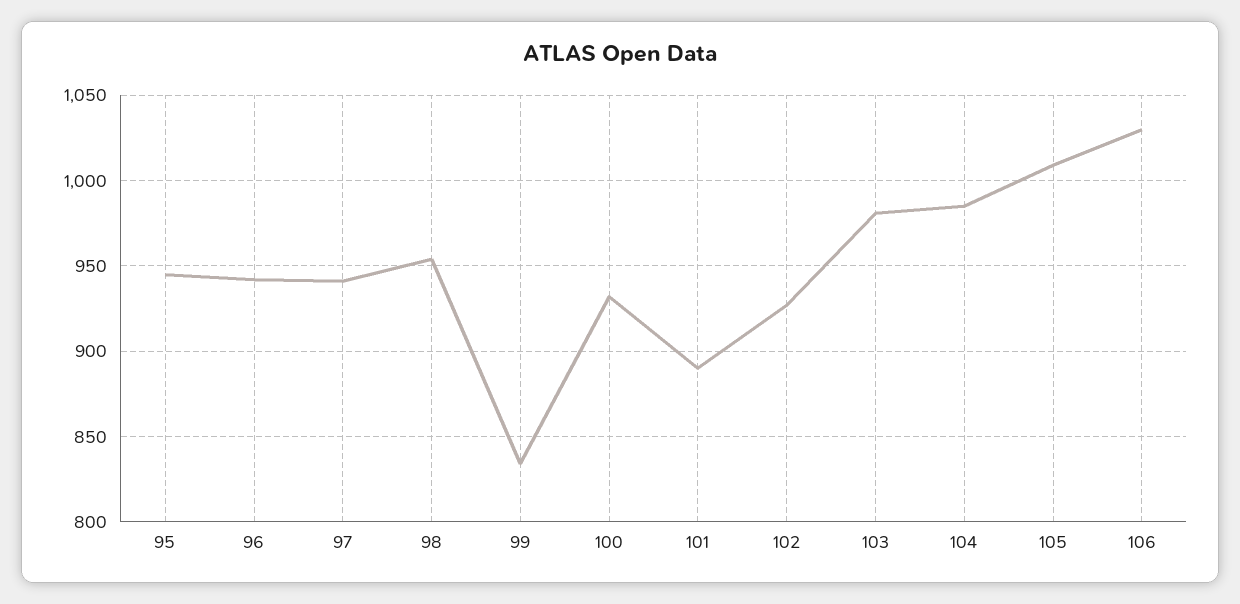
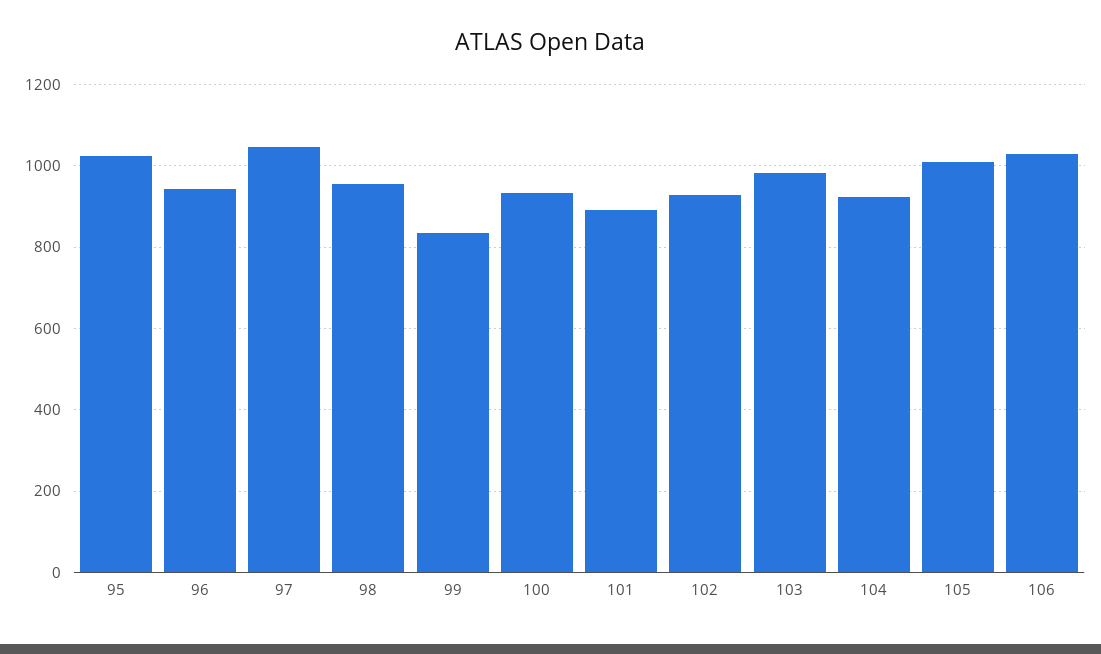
  {
-   "95": 945,
+   "95": 1020,
    "96": 940,
-   "97": 940,
+   "97": 1040,
    "98": 955,
    "99": 835,
    "100": 930,
    "101": 890,
    "102": 925,
    "103": 980,
-   "104": 985,
+   "104": 920,
    "105": 1010,
    "106": 1030
  }

